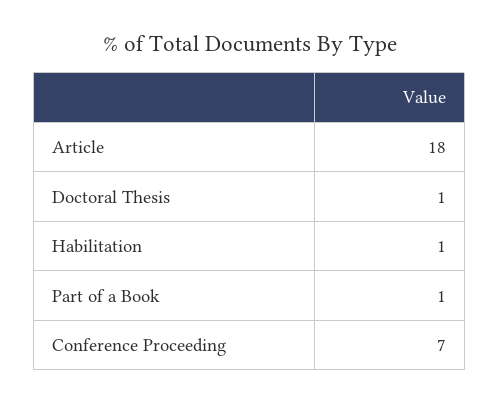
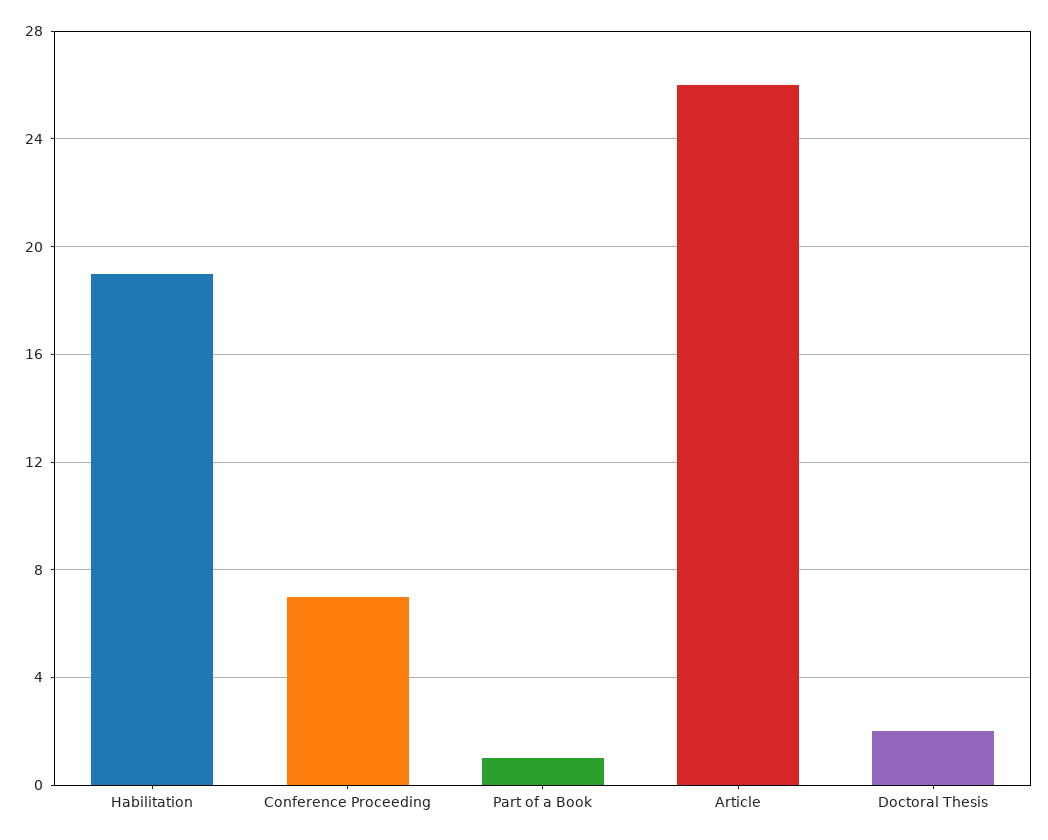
  {
-   "Article": 18,
+   "Article": 26,
-   "Doctoral Thesis": 1,
+   "Doctoral Thesis": 2,
-   "Habilitation": 1,
+   "Habilitation": 19,
    "Part of a Book": 1,
    "Conference Proceeding": 7
  }

